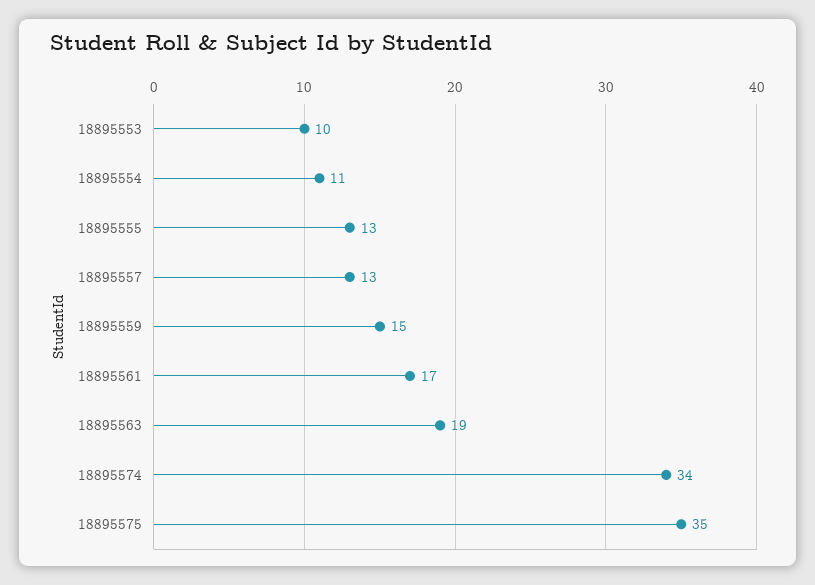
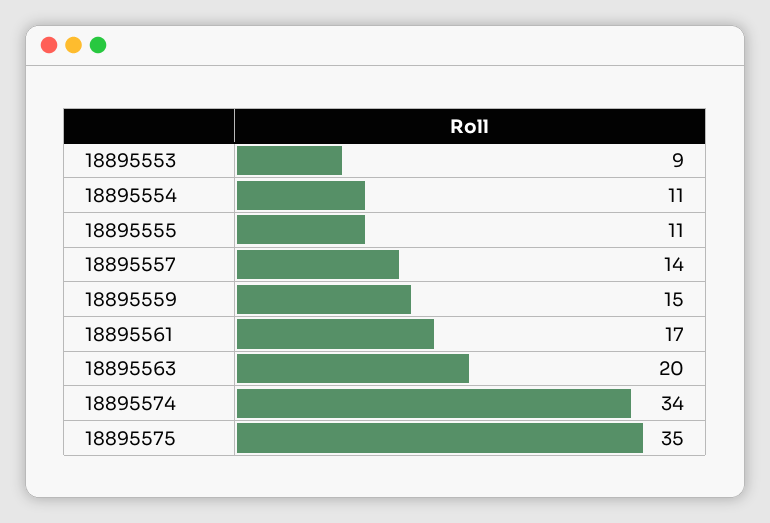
  {
-   "18895553": 10,
+   "18895553": 9,
    "18895554": 11,
-   "18895555": 13,
+   "18895555": 11,
-   "18895557": 13,
+   "18895557": 14,
    "18895559": 15,
    "18895561": 17,
-   "18895563": 19,
+   "18895563": 20,
    "18895574": 34,
    "18895575": 35
  }

